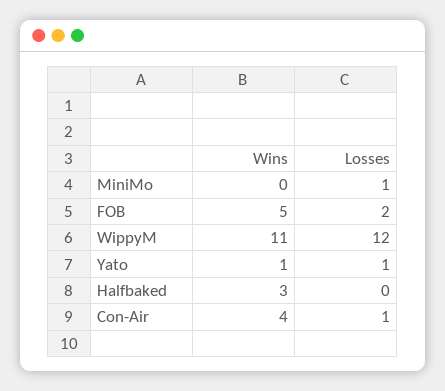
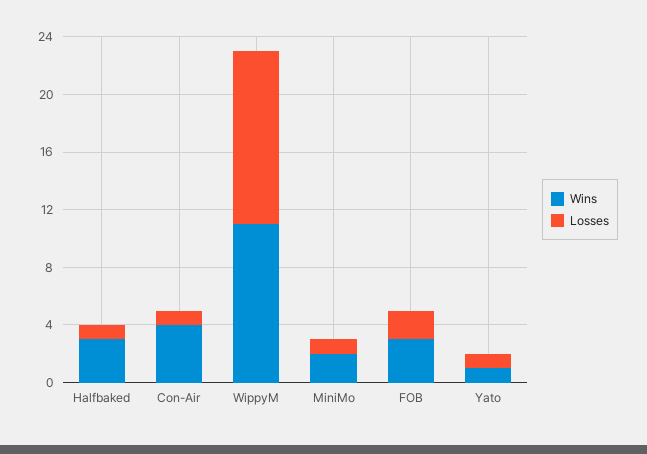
  {
    "Wins": {
-     "MiniMo": 0,
+     "MiniMo": 2,
-     "FOB": 5,
+     "FOB": 3,
      "WippyM": 11,
      "Yato": 1,
      "Halfbaked": 3,
      "Con-Air": 4
    },
    "Losses": {
      "MiniMo": 1,
      "FOB": 2,
      "WippyM": 12,
      "Yato": 1,
-     "Halfbaked": 0,
+     "Halfbaked": 1,
      "Con-Air": 1
    }
  }

